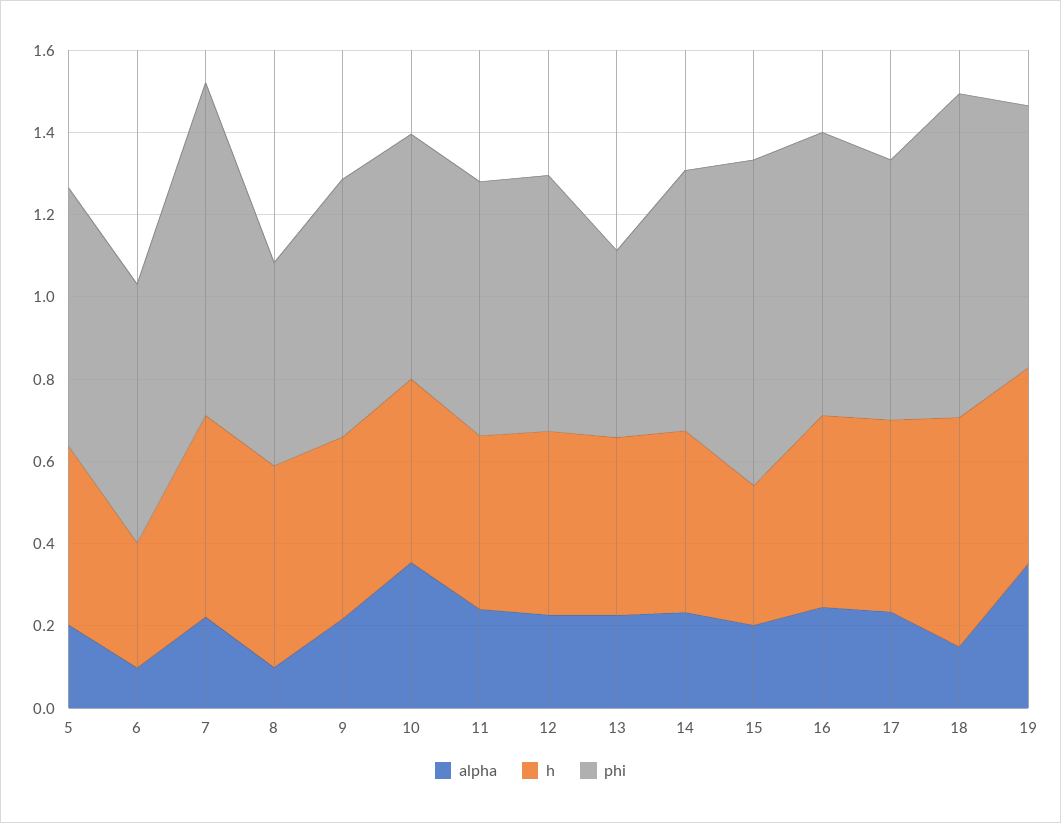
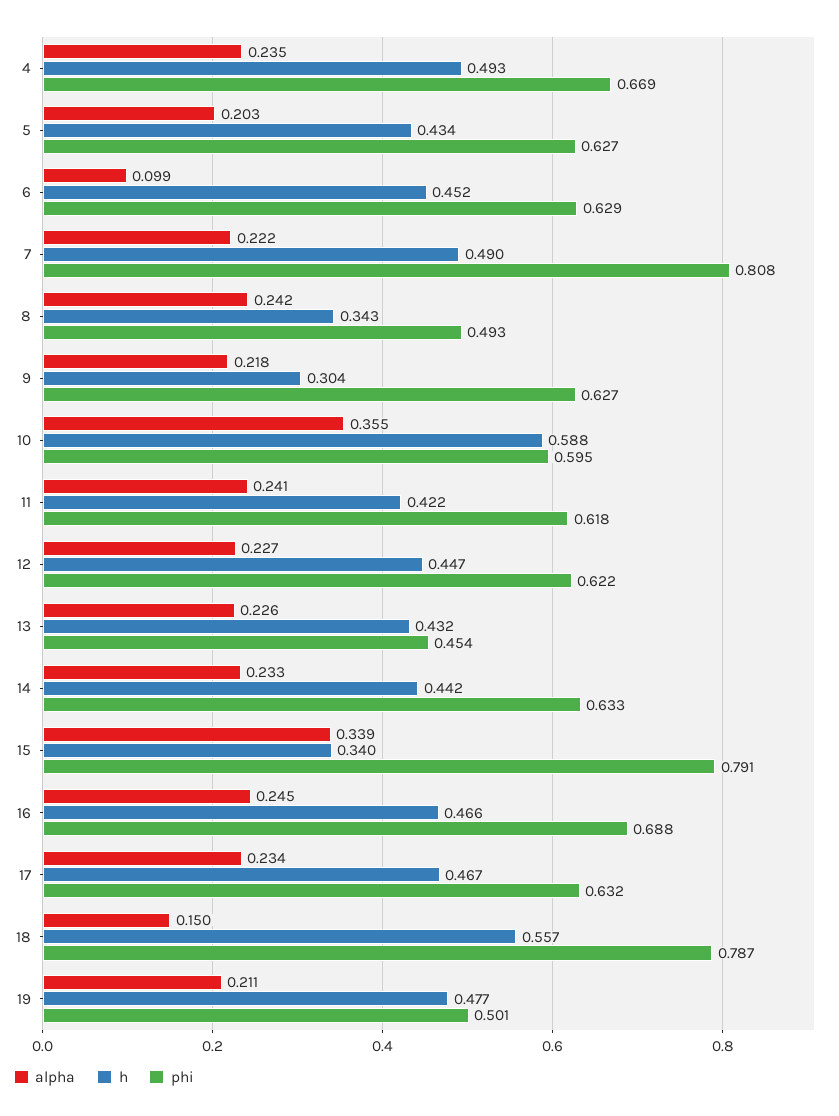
  {
    "alpha": {
      "5": 0.203,
      "6": 0.099,
      "7": 0.222,
-     "8": 0.1,
+     "8": 0.242,
      "9": 0.218,
      "10": 0.355,
      "11": 0.241,
      "12": 0.227,
      "13": 0.226,
      "14": 0.233,
-     "15": 0.2,
+     "15": 0.339,
      "16": 0.245,
      "17": 0.234,
      "18": 0.15,
-     "19": 0.35
+     "19": 0.211,
+     "4": 0.235
    },
    "h": {
      "5": 0.434,
-     "6": 0.3,
+     "6": 0.452,
      "7": 0.49,
-     "8": 0.5,
+     "8": 0.343,
-     "9": 0.45,
+     "9": 0.304,
-     "10": 0.45,
+     "10": 0.588,
      "11": 0.422,
      "12": 0.447,
      "13": 0.432,
      "14": 0.442,
      "15": 0.34,
      "16": 0.466,
      "17": 0.467,
      "18": 0.557,
-     "19": 0.477
+     "19": 0.477,
+     "4": 0.493
    },
    "phi": {
      "5": 0.627,
      "6": 0.629,
      "7": 0.808,
      "8": 0.493,
      "9": 0.627,
      "10": 0.595,
      "11": 0.618,
      "12": 0.622,
      "13": 0.454,
      "14": 0.633,
      "15": 0.791,
      "16": 0.688,
      "17": 0.632,
      "18": 0.787,
-     "19": 0.65
+     "19": 0.501,
+     "4": 0.669
    }
  }

